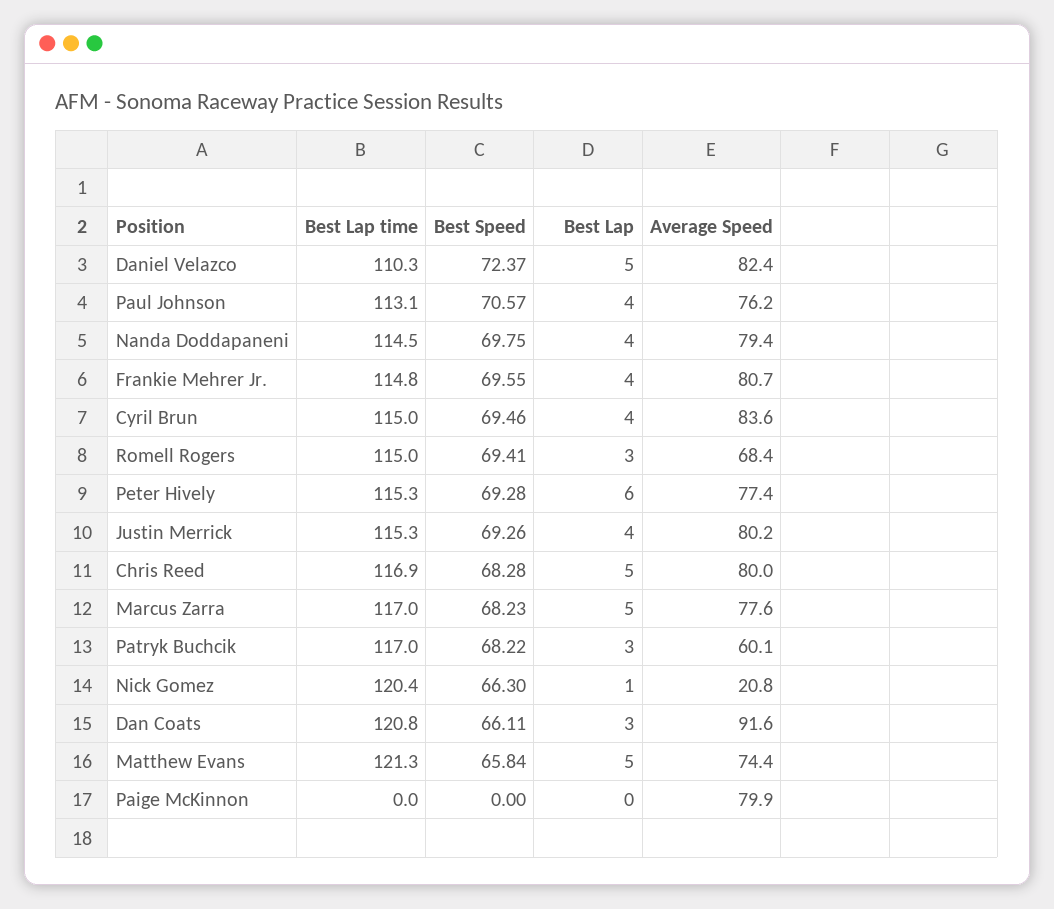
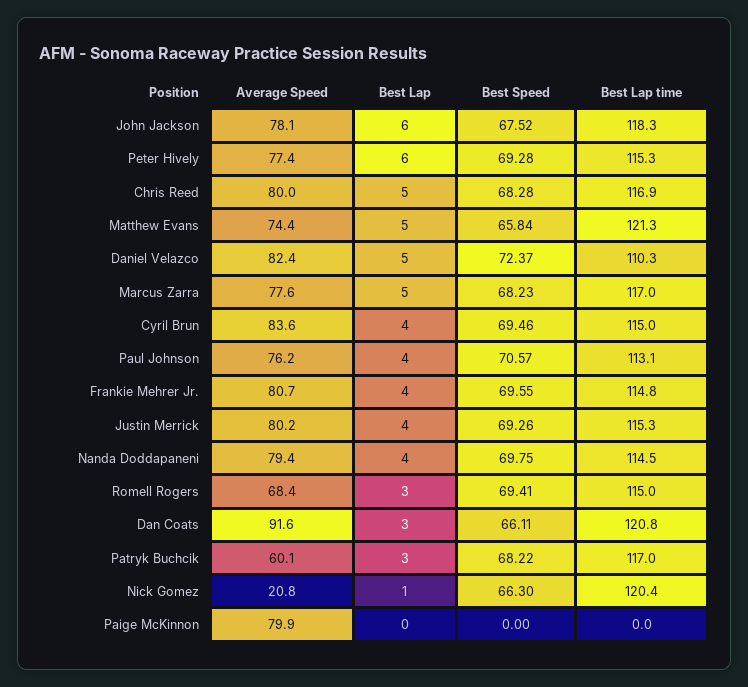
  {
    "Best Lap time": {
      "Daniel Velazco": 110.3,
      "Paul Johnson": 113.1,
      "Nanda Doddapaneni": 114.5,
      "Frankie Mehrer Jr.": 114.8,
      "Cyril Brun": 115,
      "Romell Rogers": 115,
      "Peter Hively": 115.3,
      "Justin Merrick": 115.3,
      "Chris Reed": 116.9,
      "Marcus Zarra": 117,
      "Patryk Buchcik": 117,
      "Nick Gomez": 120.4,
      "Dan Coats": 120.8,
      "Matthew Evans": 121.3,
-     "Paige McKinnon": 0
+     "Paige McKinnon": 0,
+     "John Jackson": 118.3
    },
    "Best Speed": {
      "Daniel Velazco": 72.37,
      "Paul Johnson": 70.57,
      "Nanda Doddapaneni": 69.75,
      "Frankie Mehrer Jr.": 69.55,
      "Cyril Brun": 69.46,
      "Romell Rogers": 69.41,
      "Peter Hively": 69.28,
      "Justin Merrick": 69.26,
      "Chris Reed": 68.28,
      "Marcus Zarra": 68.23,
      "Patryk Buchcik": 68.22,
      "Nick Gomez": 66.3,
      "Dan Coats": 66.11,
      "Matthew Evans": 65.84,
-     "Paige McKinnon": 0
+     "Paige McKinnon": 0,
+     "John Jackson": 67.52
    },
    "Best Lap": {
      "Daniel Velazco": 5,
      "Paul Johnson": 4,
      "Nanda Doddapaneni": 4,
      "Frankie Mehrer Jr.": 4,
      "Cyril Brun": 4,
      "Romell Rogers": 3,
      "Peter Hively": 6,
      "Justin Merrick": 4,
      "Chris Reed": 5,
      "Marcus Zarra": 5,
      "Patryk Buchcik": 3,
      "Nick Gomez": 1,
      "Dan Coats": 3,
      "Matthew Evans": 5,
-     "Paige McKinnon": 0
+     "Paige McKinnon": 0,
+     "John Jackson": 6
    },
    "Average Speed": {
      "Daniel Velazco": 82.4,
      "Paul Johnson": 76.2,
      "Nanda Doddapaneni": 79.4,
      "Frankie Mehrer Jr.": 80.7,
      "Cyril Brun": 83.6,
      "Romell Rogers": 68.4,
      "Peter Hively": 77.4,
      "Justin Merrick": 80.2,
      "Chris Reed": 80,
      "Marcus Zarra": 77.6,
      "Patryk Buchcik": 60.1,
      "Nick Gomez": 20.8,
      "Dan Coats": 91.6,
      "Matthew Evans": 74.4,
-     "Paige McKinnon": 79.9
+     "Paige McKinnon": 79.9,
+     "John Jackson": 78.1
    }
  }

